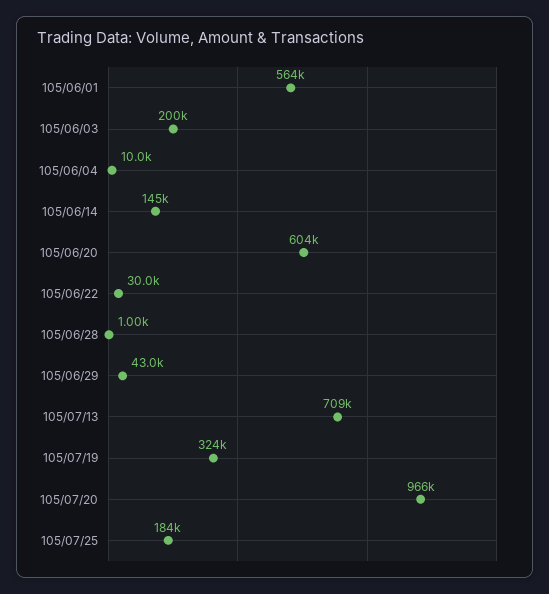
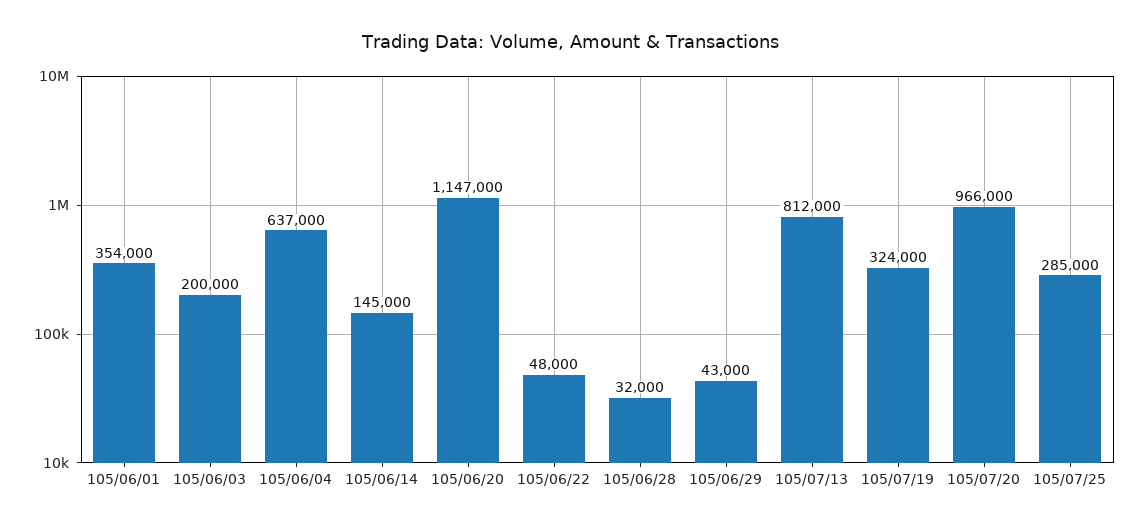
  {
-   "105/06/01": 564000,
+   "105/06/01": 354000,
    "105/06/03": 200000,
-   "105/06/04": 10000,
+   "105/06/04": 637000,
    "105/06/14": 145000,
-   "105/06/20": 604000,
+   "105/06/20": 1147000,
-   "105/06/22": 30000,
+   "105/06/22": 48000,
-   "105/06/28": 1000,
+   "105/06/28": 32000,
    "105/06/29": 43000,
-   "105/07/13": 709000,
+   "105/07/13": 812000,
    "105/07/19": 324000,
    "105/07/20": 966000,
-   "105/07/25": 184000
+   "105/07/25": 285000
  }

